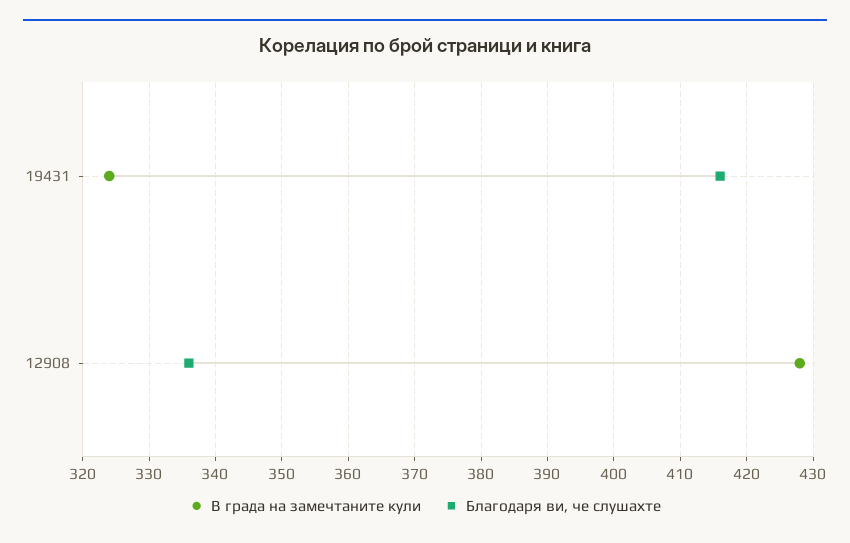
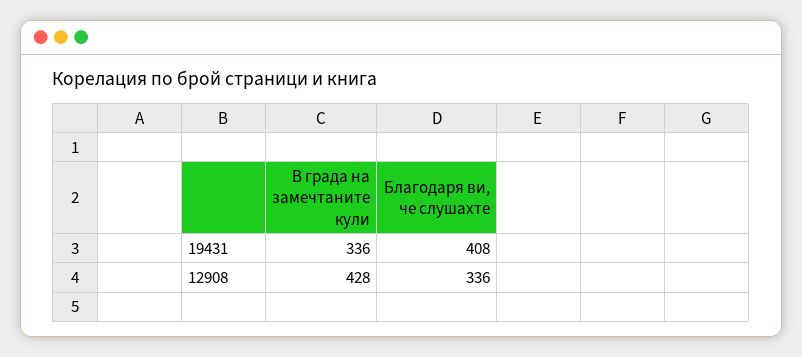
  {
    "В града на замечтаните кули": {
-     "19431": 324,
+     "19431": 336,
      "12908": 428
    },
    "Благодаря ви, че слушахте": {
-     "19431": 416,
+     "19431": 408,
      "12908": 336
    }
  }

